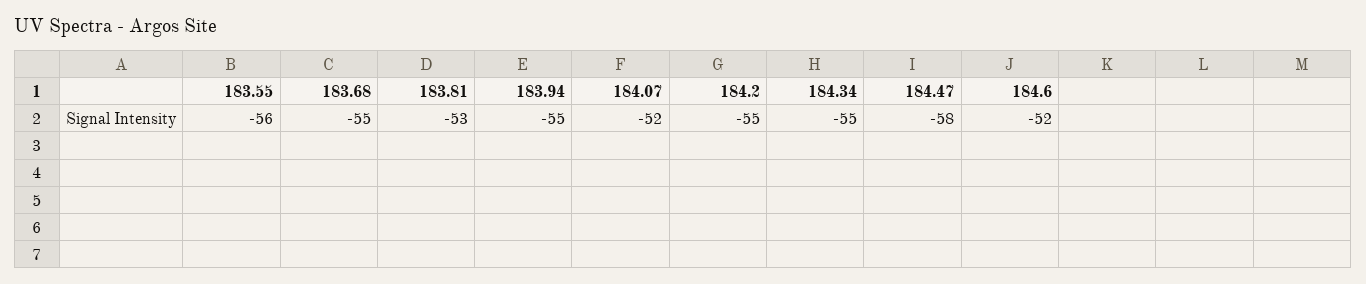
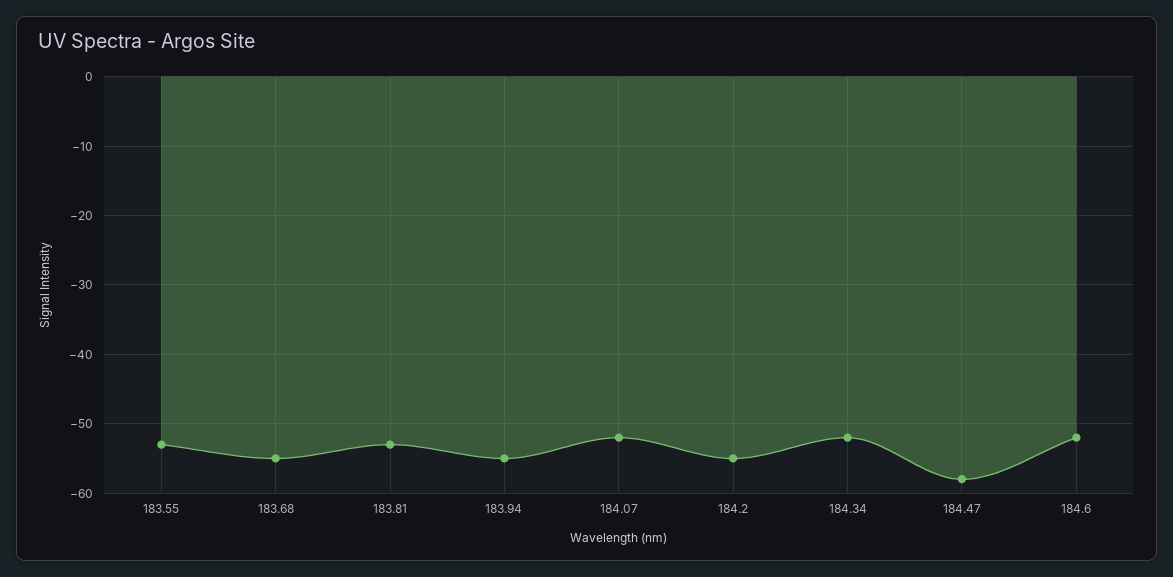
  {
-   "183.55": -56,
+   "183.55": -53,
    "183.68": -55,
    "183.81": -53,
    "183.94": -55,
    "184.07": -52,
    "184.2": -55,
-   "184.34": -55,
+   "184.34": -52,
    "184.47": -58,
    "184.6": -52
  }

